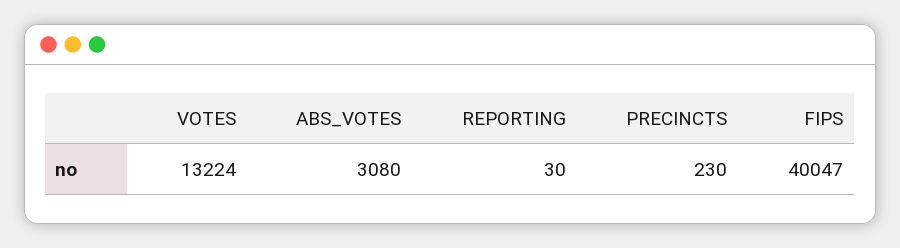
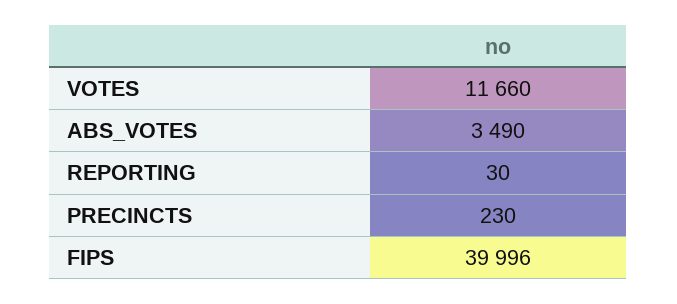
  {
-   "VOTES": 13224,
+   "VOTES": 11660,
-   "ABS_VOTES": 3080,
+   "ABS_VOTES": 3490,
    "REPORTING": 30,
    "PRECINCTS": 230,
-   "FIPS": 40047
+   "FIPS": 39996
  }

